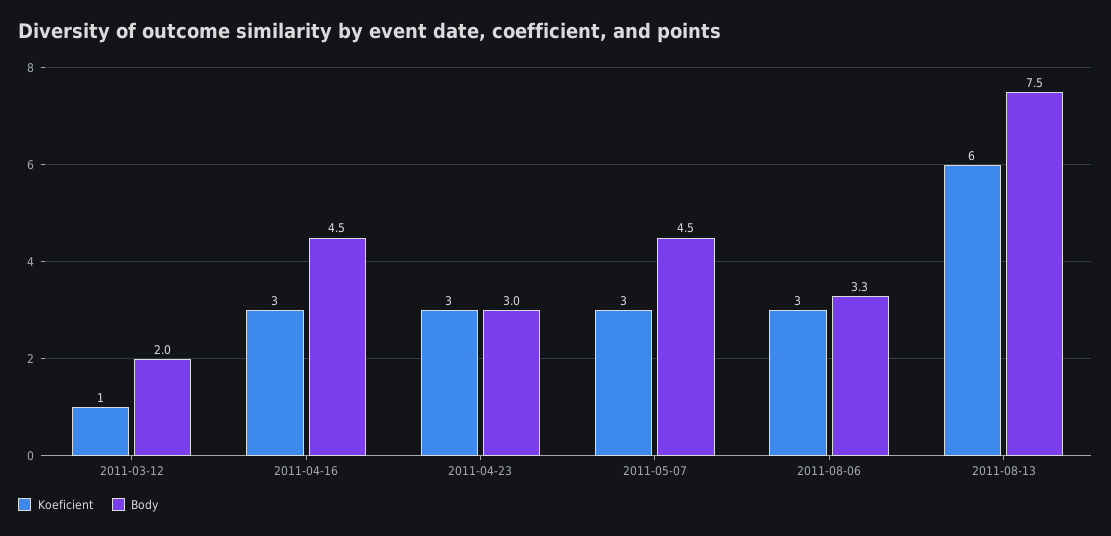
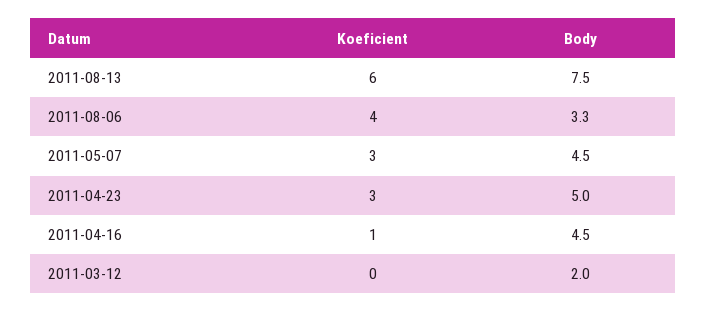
  {
    "Koeficient": {
-     "2011-03-12": 1,
+     "2011-03-12": 0,
-     "2011-04-16": 3,
+     "2011-04-16": 1,
      "2011-04-23": 3,
      "2011-05-07": 3,
-     "2011-08-06": 3,
+     "2011-08-06": 4,
      "2011-08-13": 6
    },
    "Body": {
      "2011-03-12": 2,
      "2011-04-16": 4.5,
-     "2011-04-23": 3,
+     "2011-04-23": 5,
      "2011-05-07": 4.5,
      "2011-08-06": 3.3,
      "2011-08-13": 7.5
    }
  }

